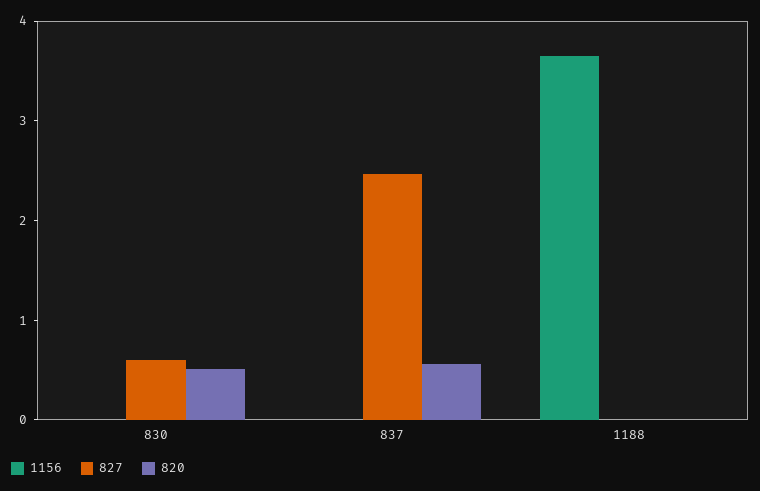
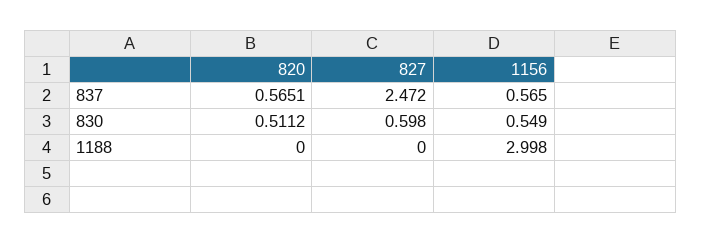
  {
    "1156": {
-     "830": 0,
+     "830": 0.549,
-     "837": 0,
+     "837": 0.565,
-     "1188": 3.6
+     "1188": 2.998
    },
    "827": {
      "830": 0.598,
      "837": 2.472,
      "1188": 0
    },
    "820": {
      "830": 0.5112,
      "837": 0.5651,
      "1188": 0
    }
  }

